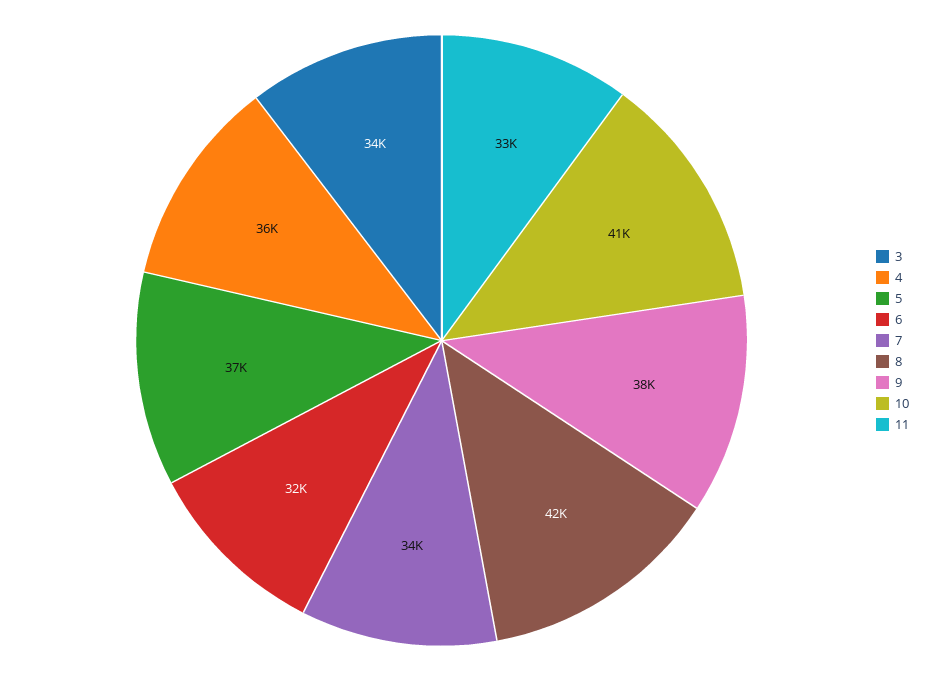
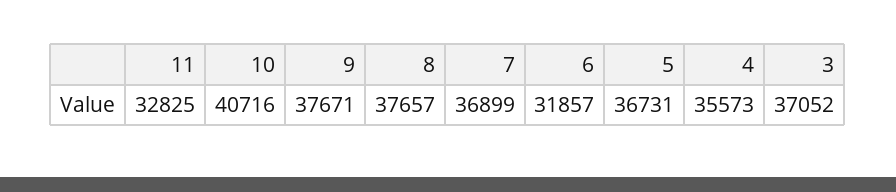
  {
-   "3": 34000,
+   "3": 37052,
    "4": 35573,
    "5": 36731,
    "6": 31857,
-   "7": 34000,
+   "7": 36899,
-   "8": 42000,
+   "8": 37657,
    "9": 37671,
    "10": 40716,
    "11": 32825
  }

